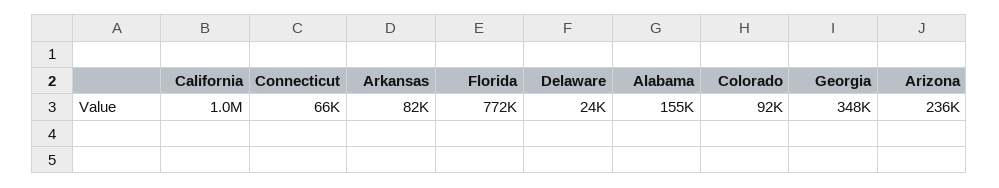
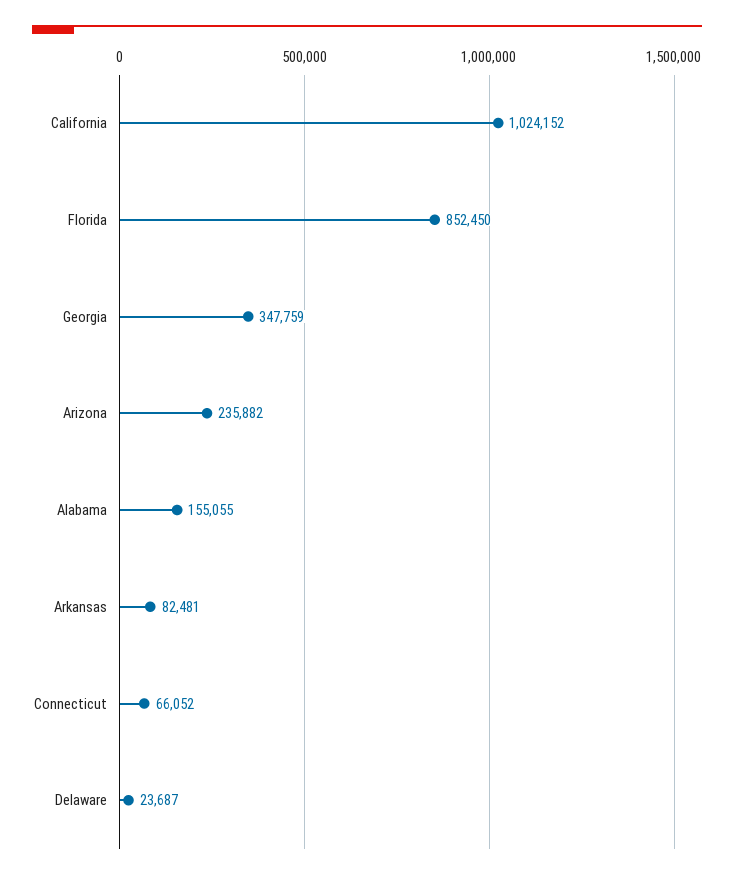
  {
    "California": 1024152,
    "Connecticut": 66052,
    "Arkansas": 82481,
-   "Florida": 772000,
+   "Florida": 852450,
    "Delaware": 23687,
    "Alabama": 155055,
-   "Colorado": 92000,
    "Georgia": 347759,
    "Arizona": 235882
  }

